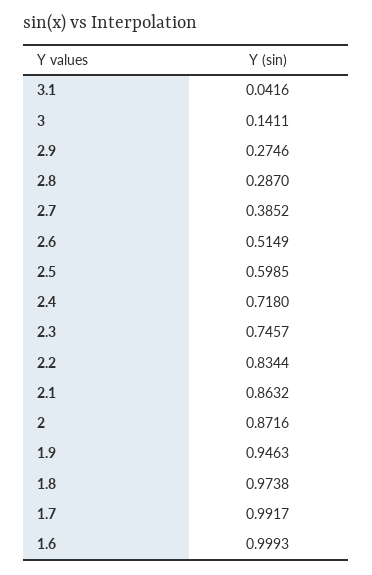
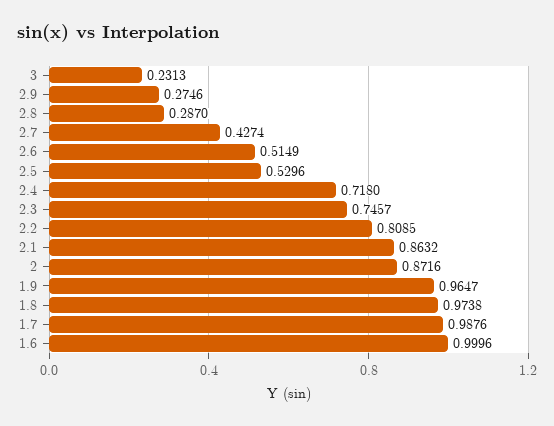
  {
-   "3.1": 0.0416,
-   "3": 0.1411,
+   "3": 0.2313,
    "2.9": 0.2746,
    "2.8": 0.287,
-   "2.7": 0.3852,
+   "2.7": 0.4274,
    "2.6": 0.5149,
-   "2.5": 0.5985,
+   "2.5": 0.5296,
    "2.4": 0.718,
    "2.3": 0.7457,
-   "2.2": 0.8344,
+   "2.2": 0.8085,
    "2.1": 0.8632,
    "2": 0.8716,
-   "1.9": 0.9463,
+   "1.9": 0.9647,
    "1.8": 0.9738,
-   "1.7": 0.9917,
+   "1.7": 0.9876,
-   "1.6": 0.9993
+   "1.6": 0.9996
  }

